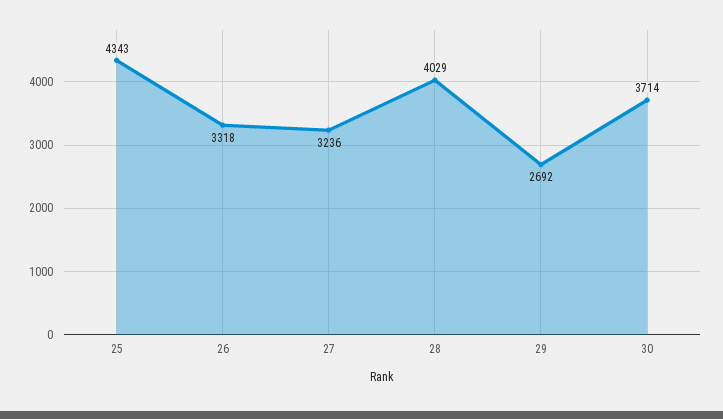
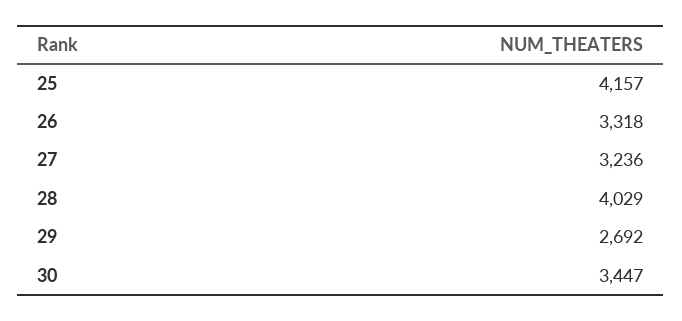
  {
-   "25": 4343,
+   "25": 4157,
    "26": 3318,
    "27": 3236,
    "28": 4029,
    "29": 2692,
-   "30": 3714
+   "30": 3447
  }

